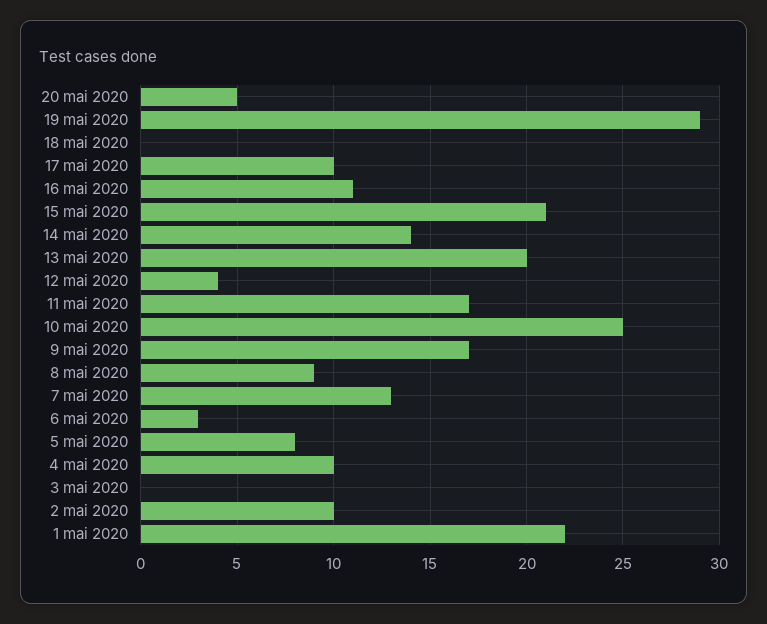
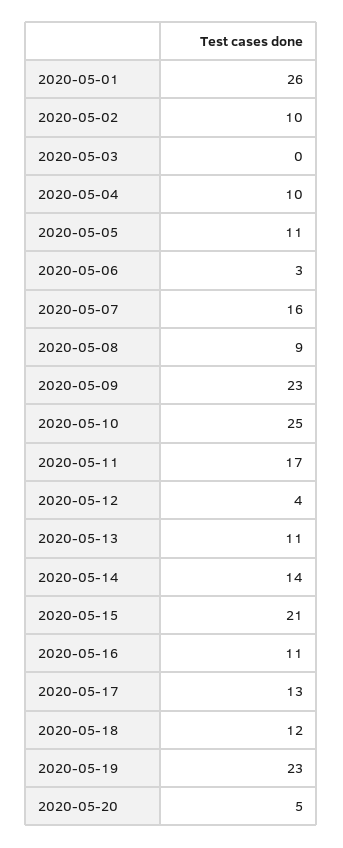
  {
    "20 mai 2020": 5,
-   "19 mai 2020": 29,
+   "19 mai 2020": 23,
-   "18 mai 2020": 0,
+   "18 mai 2020": 12,
-   "17 mai 2020": 10,
+   "17 mai 2020": 13,
    "16 mai 2020": 11,
    "15 mai 2020": 21,
    "14 mai 2020": 14,
-   "13 mai 2020": 20,
+   "13 mai 2020": 11,
    "12 mai 2020": 4,
    "11 mai 2020": 17,
    "10 mai 2020": 25,
-   "9 mai 2020": 17,
+   "9 mai 2020": 23,
    "8 mai 2020": 9,
-   "7 mai 2020": 13,
+   "7 mai 2020": 16,
    "6 mai 2020": 3,
-   "5 mai 2020": 8,
+   "5 mai 2020": 11,
    "4 mai 2020": 10,
    "3 mai 2020": 0,
    "2 mai 2020": 10,
-   "1 mai 2020": 22
+   "1 mai 2020": 26
  }

